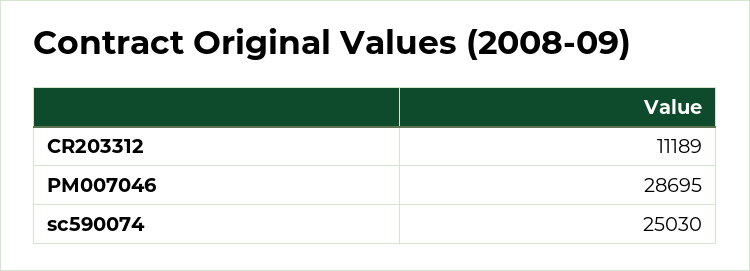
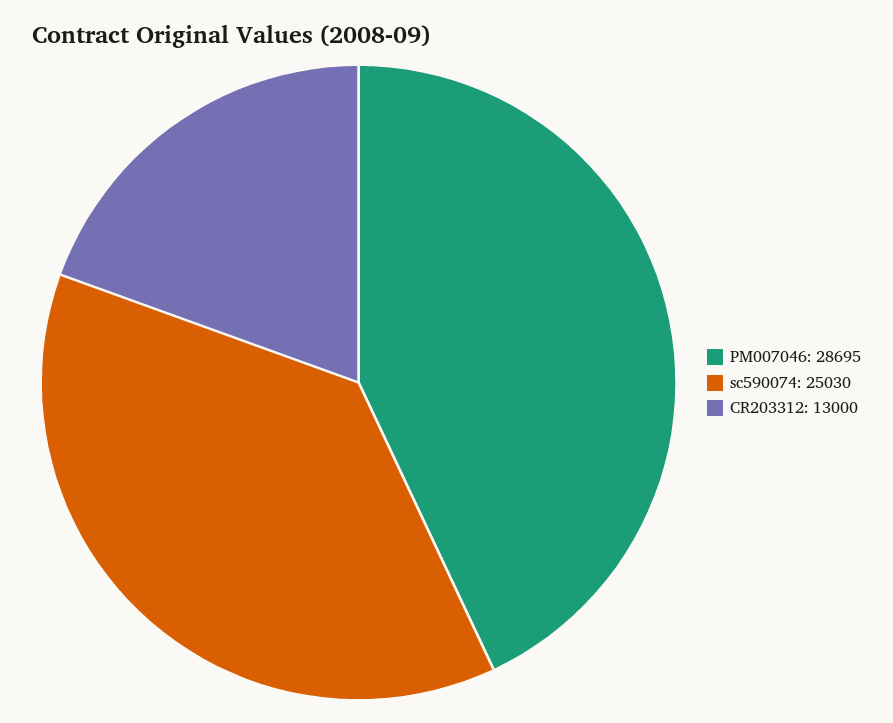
  {
-   "CR203312": 11189,
+   "CR203312": 13000,
    "PM007046": 28695,
    "sc590074": 25030
  }

